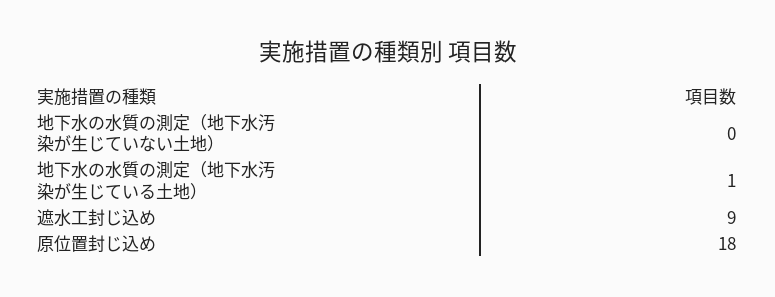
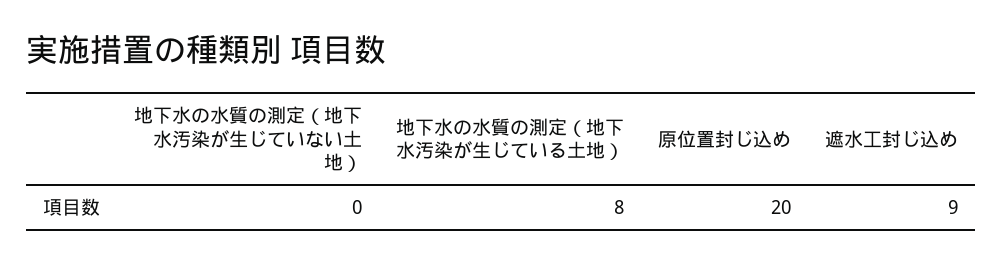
  {
    "地下水の水質の測定（地下水汚染が生じていない土地）": 0,
-   "地下水の水質の測定（地下水汚染が生じている土地）": 1,
+   "地下水の水質の測定（地下水汚染が生じている土地）": 8,
    "遮水工封じ込め": 9,
-   "原位置封じ込め": 18
+   "原位置封じ込め": 20
  }

